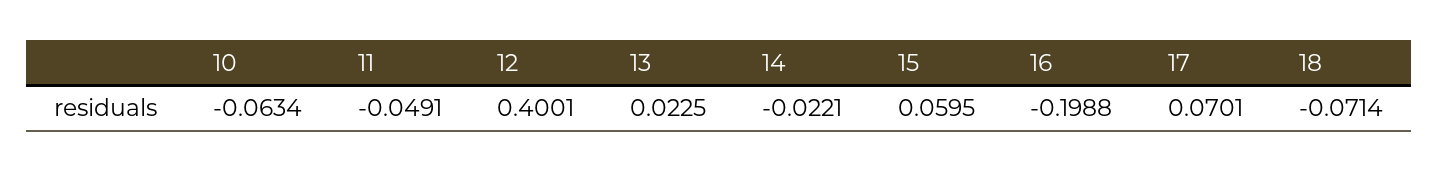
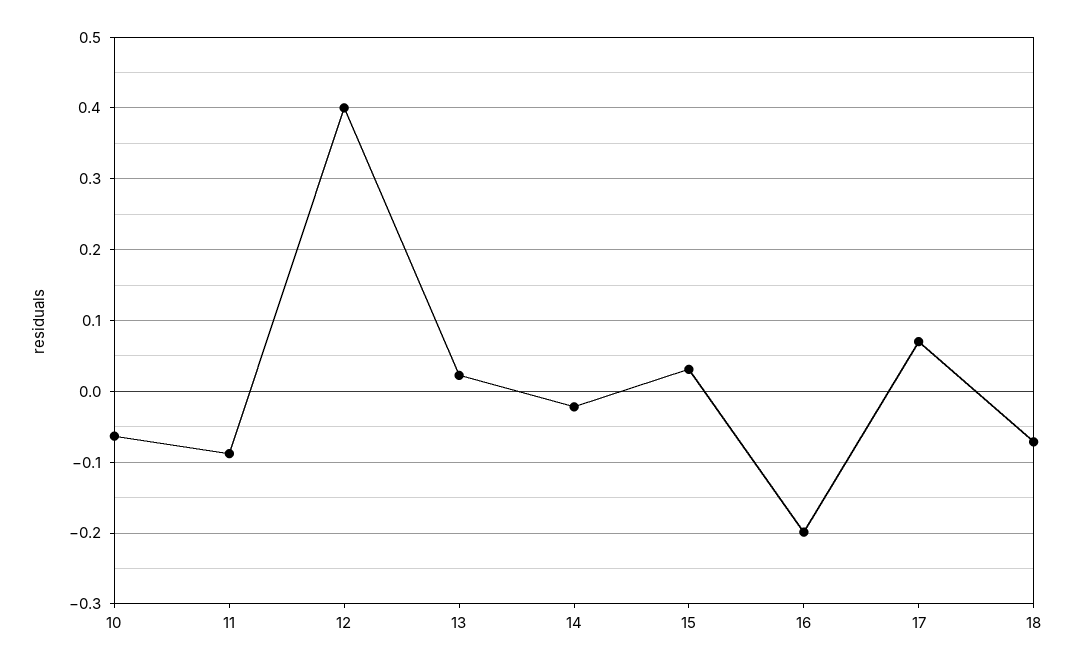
  {
    "10": -0.0634,
-   "11": -0.0491,
+   "11": -0.09,
    "12": 0.4001,
    "13": 0.0225,
    "14": -0.0221,
-   "15": 0.0595,
+   "15": 0.03,
    "16": -0.1988,
    "17": 0.0701,
    "18": -0.0714
  }

